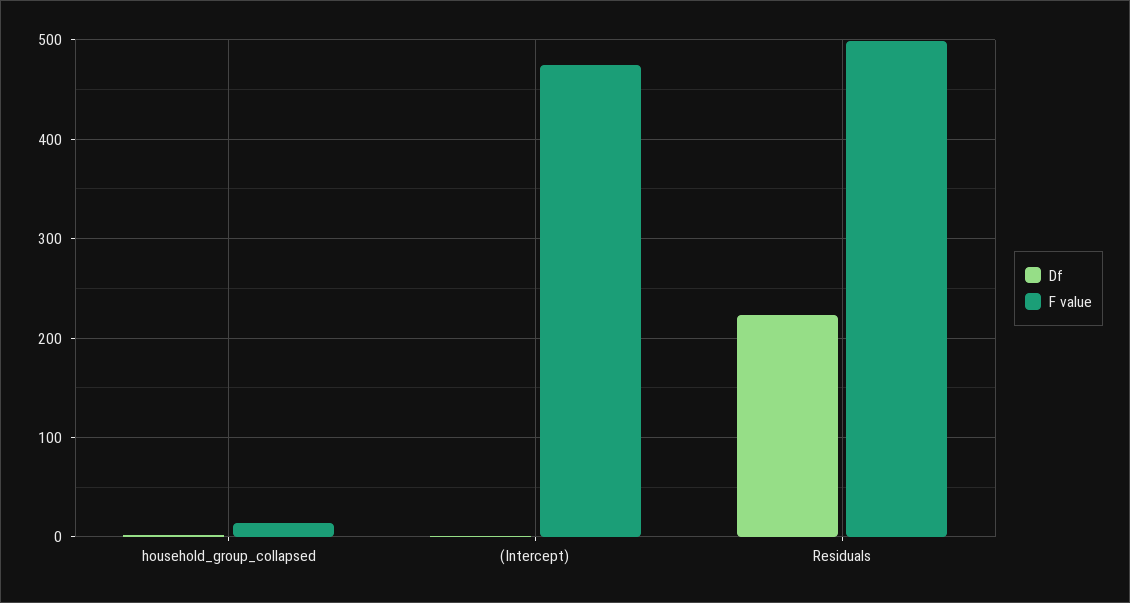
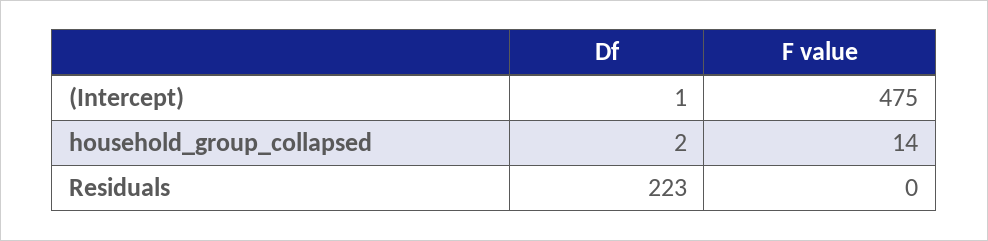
  {
    "Df": {
      "household_group_collapsed": 2,
      "(Intercept)": 1,
      "Residuals": 223
    },
    "F value": {
      "household_group_collapsed": 14,
      "(Intercept)": 475,
-     "Residuals": 500
+     "Residuals": 0
    }
  }

